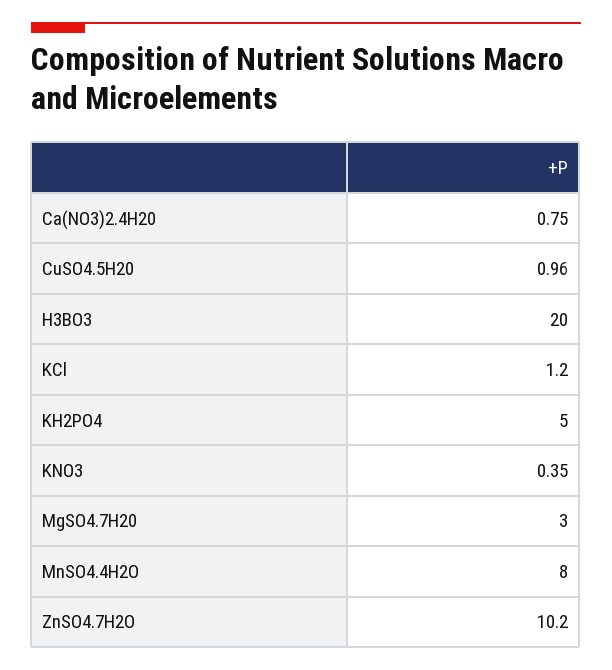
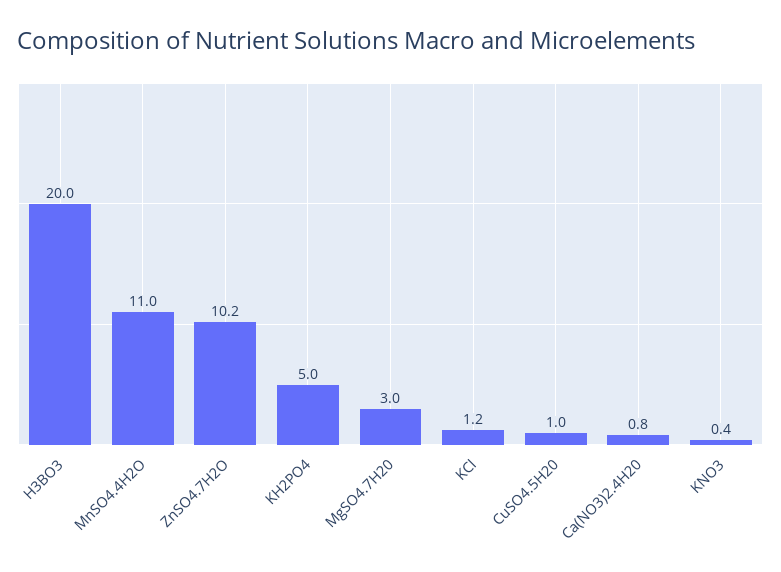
  {
    "Ca(NO3)2.4H20": 0.75,
    "CuSO4.5H20": 0.96,
    "H3BO3": 20,
    "KCl": 1.2,
    "KH2PO4": 5,
    "KNO3": 0.35,
    "MgSO4.7H20": 3,
-   "MnSO4.4H2O": 8,
+   "MnSO4.4H2O": 11,
    "ZnSO4.7H2O": 10.2
  }

